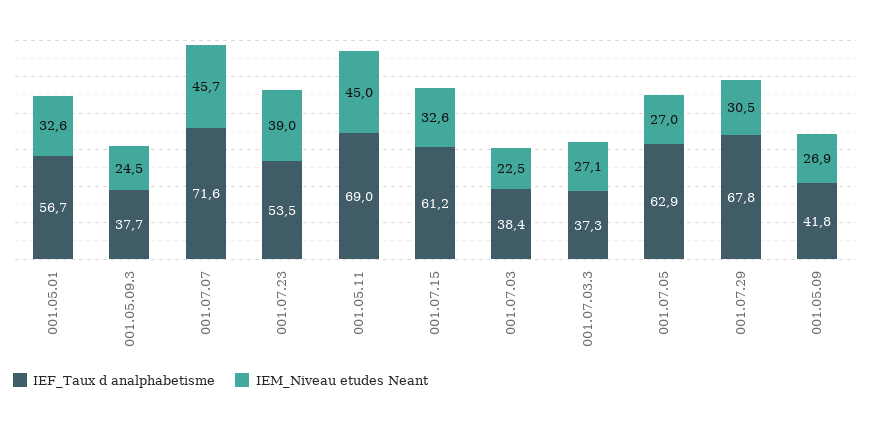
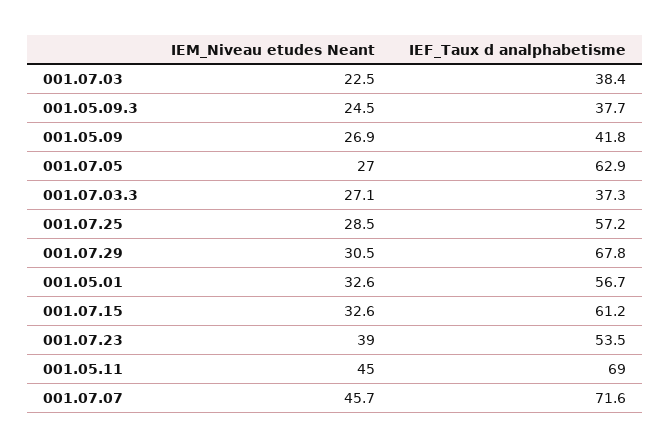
  {
    "IEF_Taux d analphabetisme": {
      "001.05.01": 56.7,
      "001.05.09.3": 37.7,
      "001.07.07": 71.6,
      "001.07.23": 53.5,
      "001.05.11": 69,
      "001.07.15": 61.2,
      "001.07.03": 38.4,
      "001.07.03.3": 37.3,
      "001.07.05": 62.9,
      "001.07.29": 67.8,
-     "001.05.09": 41.8
+     "001.05.09": 41.8,
+     "001.07.25": 57.2
    },
    "IEM_Niveau etudes Neant": {
      "001.05.01": 32.6,
      "001.05.09.3": 24.5,
      "001.07.07": 45.7,
      "001.07.23": 39,
      "001.05.11": 45,
      "001.07.15": 32.6,
      "001.07.03": 22.5,
      "001.07.03.3": 27.1,
      "001.07.05": 27,
      "001.07.29": 30.5,
-     "001.05.09": 26.9
+     "001.05.09": 26.9,
+     "001.07.25": 28.5
    }
  }

